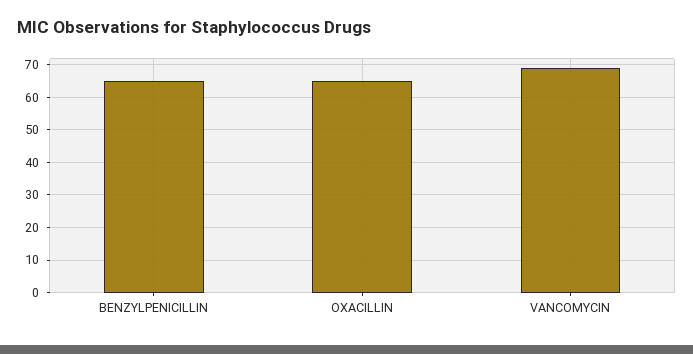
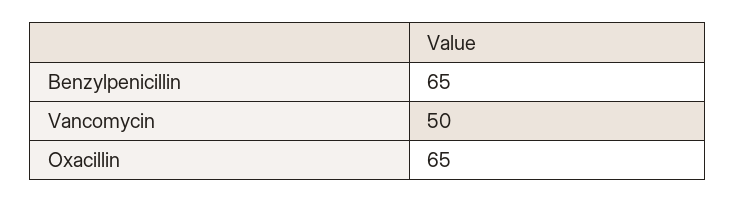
  {
    "BENZYLPENICILLIN": 65,
    "OXACILLIN": 65,
-   "VANCOMYCIN": 70
+   "VANCOMYCIN": 50
  }

